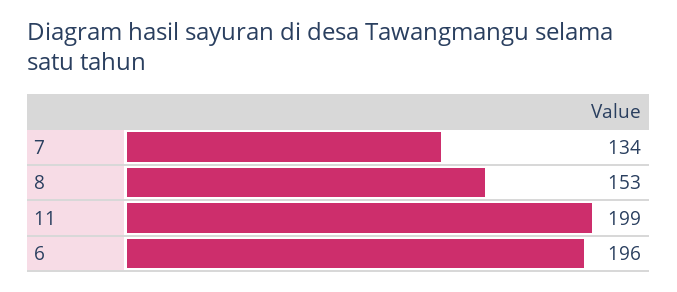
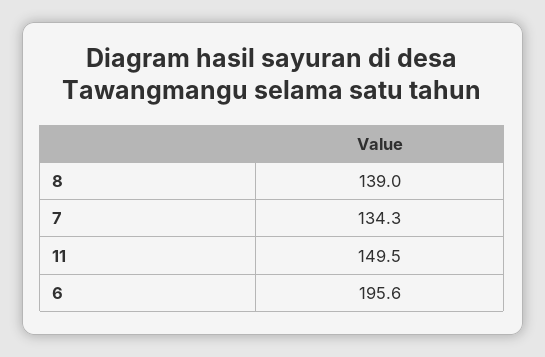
  {
    "7": 134.3,
-   "8": 153,
+   "8": 139,
-   "11": 199,
+   "11": 149.5,
    "6": 195.6
  }

